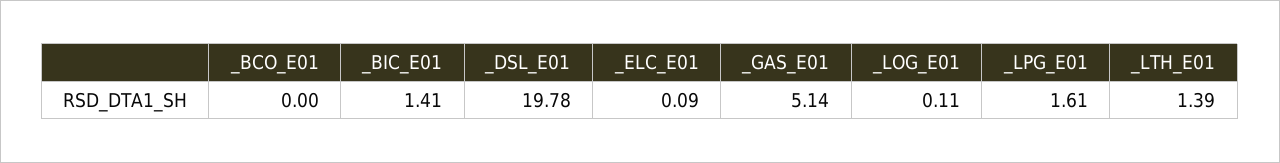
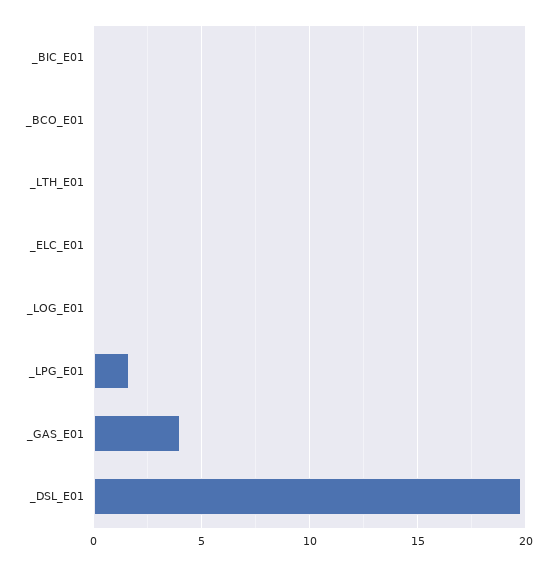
  {
    "_BCO_E01": 0,
-   "_BIC_E01": 1.41,
+   "_BIC_E01": 0,
    "_DSL_E01": 19.78,
    "_ELC_E01": 0.09,
-   "_GAS_E01": 5.14,
+   "_GAS_E01": 4,
    "_LOG_E01": 0.11,
    "_LPG_E01": 1.61,
-   "_LTH_E01": 1.39
+   "_LTH_E01": 0
  }

